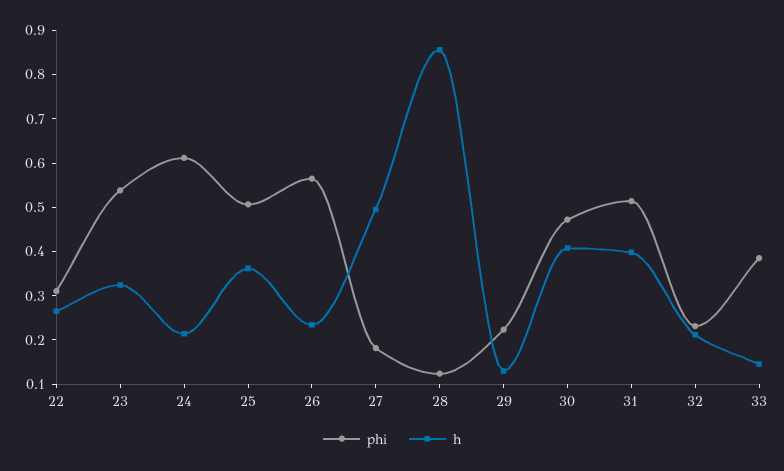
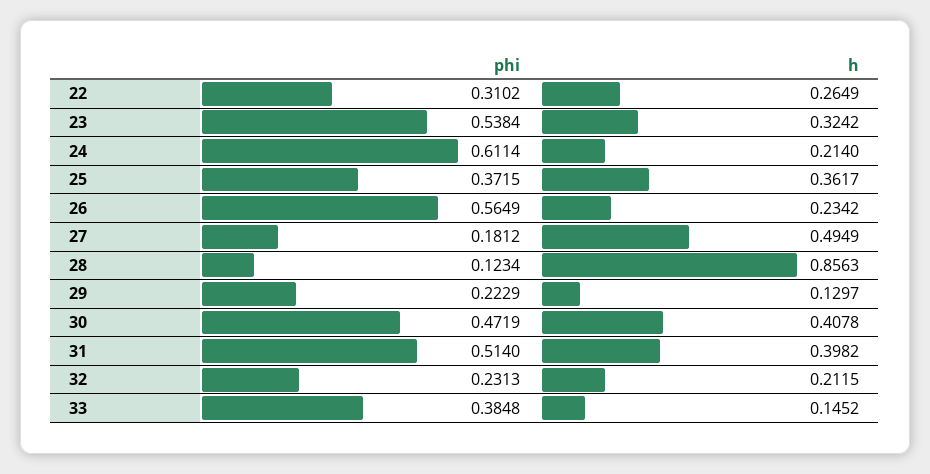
  {
    "phi": {
      "22": 0.3102,
      "23": 0.5384,
      "24": 0.6114,
-     "25": 0.5,
+     "25": 0.3715,
      "26": 0.5649,
      "27": 0.1812,
      "28": 0.1234,
      "29": 0.2229,
      "30": 0.4719,
      "31": 0.514,
      "32": 0.2313,
      "33": 0.3848
    },
    "h": {
      "22": 0.2649,
      "23": 0.3242,
      "24": 0.214,
      "25": 0.3617,
      "26": 0.2342,
      "27": 0.4949,
      "28": 0.8563,
      "29": 0.1297,
      "30": 0.4078,
      "31": 0.3982,
      "32": 0.2115,
      "33": 0.1452
    }
  }

